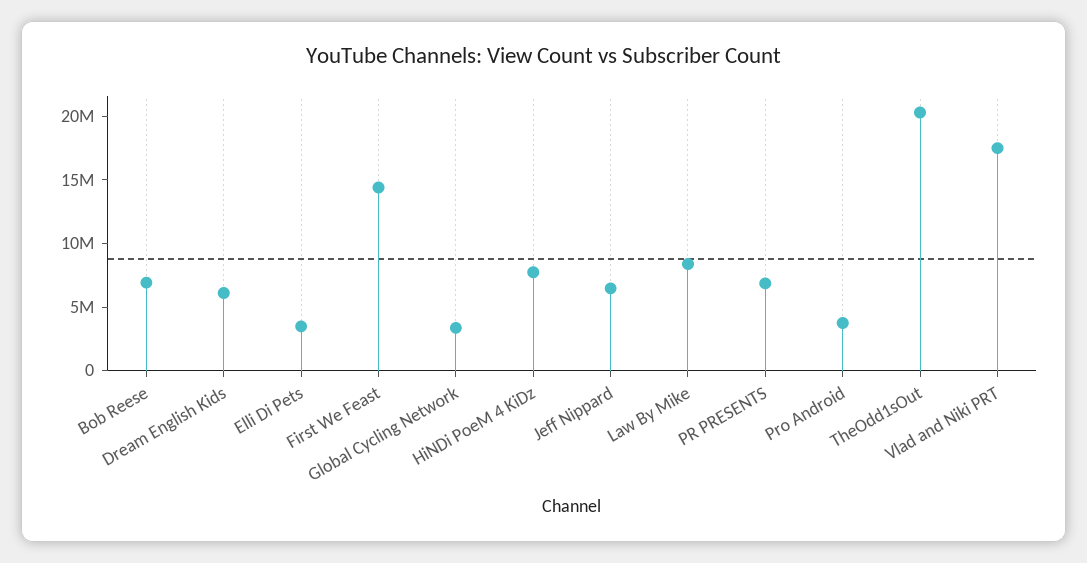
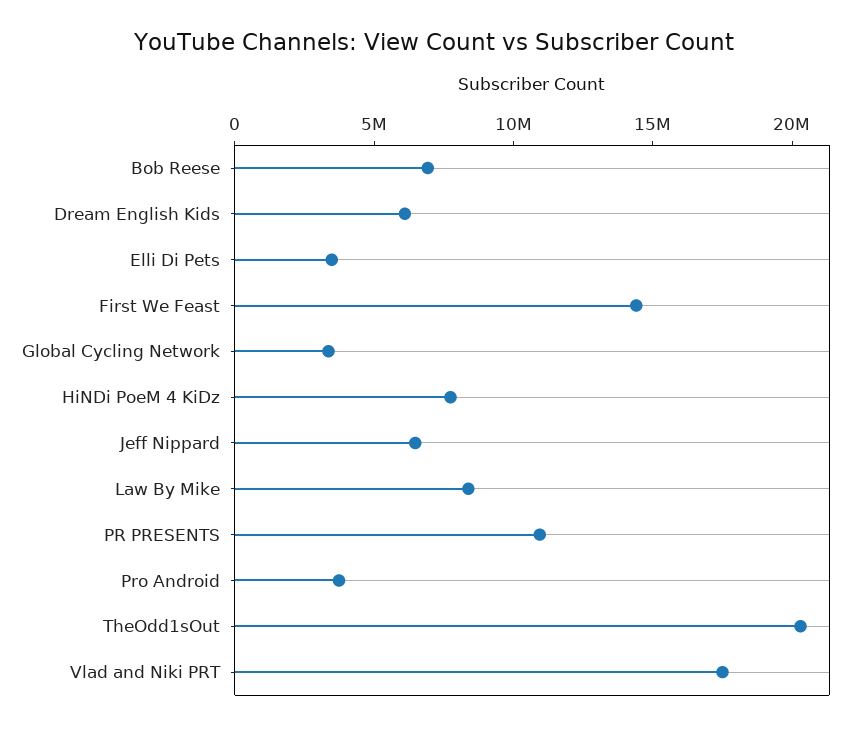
  {
    "Bob Reese": 7000000,
    "Dream English Kids": 6000000,
    "Elli Di Pets": 3000000,
    "First We Feast": 14000000,
    "Global Cycling Network": 3000000,
    "HiNDi PoeM 4 KiDz": 8000000,
    "Jeff Nippard": 6000000,
    "Law By Mike": 8000000,
-   "PR PRESENTS": 7000000,
+   "PR PRESENTS": 11000000,
    "Pro Android": 4000000,
    "TheOdd1sOut": 20000000,
    "Vlad and Niki PRT": 18000000
  }

